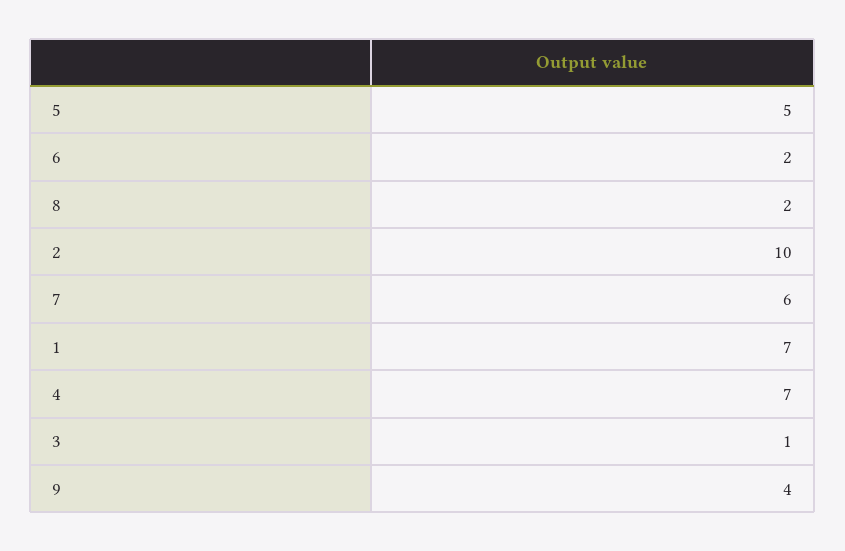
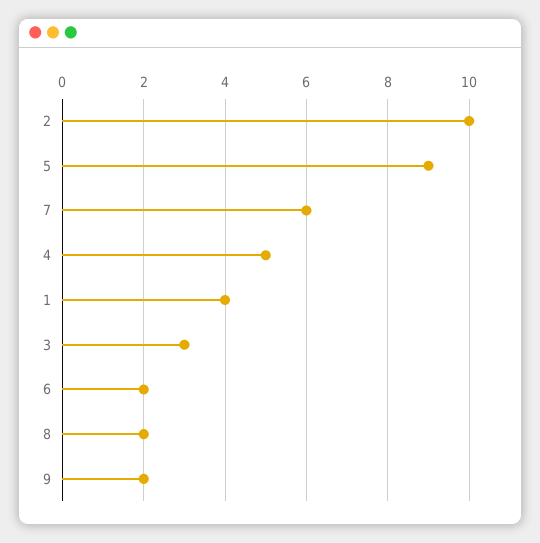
  {
-   "5": 5,
+   "5": 9,
    "6": 2,
    "8": 2,
    "2": 10,
    "7": 6,
-   "1": 7,
+   "1": 4,
-   "4": 7,
+   "4": 5,
-   "3": 1,
+   "3": 3,
-   "9": 4
+   "9": 2
  }

